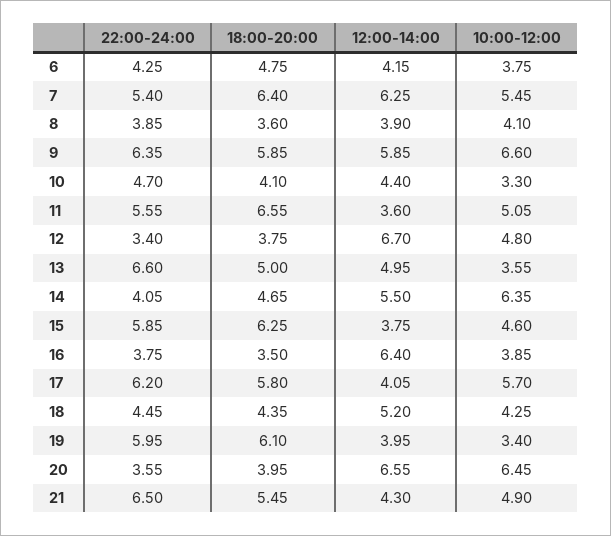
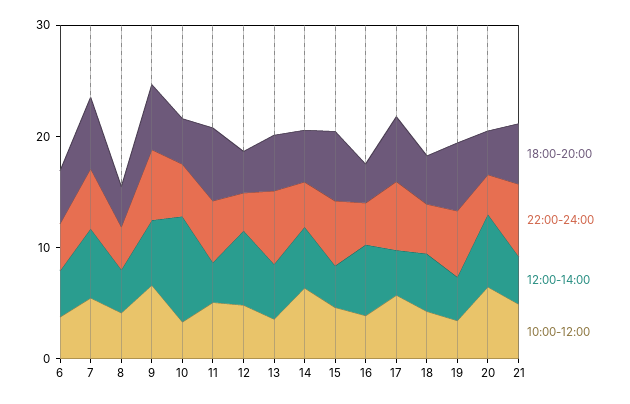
  {
    "22:00-24:00": {
      "6": 4.25,
      "7": 5.4,
      "8": 3.85,
      "9": 6.35,
      "10": 4.7,
      "11": 5.55,
      "12": 3.4,
      "13": 6.6,
      "14": 4.05,
      "15": 5.85,
      "16": 3.75,
      "17": 6.2,
      "18": 4.45,
      "19": 5.95,
      "20": 3.55,
      "21": 6.5
    },
    "18:00-20:00": {
      "6": 4.75,
      "7": 6.4,
      "8": 3.6,
      "9": 5.85,
      "10": 4.1,
      "11": 6.55,
      "12": 3.75,
      "13": 5,
      "14": 4.65,
      "15": 6.25,
      "16": 3.5,
      "17": 5.8,
      "18": 4.35,
      "19": 6.1,
      "20": 3.95,
      "21": 5.45
    },
    "12:00-14:00": {
      "6": 4.15,
      "7": 6.25,
      "8": 3.9,
      "9": 5.85,
-     "10": 4.4,
+     "10": 10,
      "11": 3.6,
      "12": 6.7,
      "13": 4.95,
      "14": 5.5,
      "15": 3.75,
      "16": 6.4,
      "17": 4.05,
      "18": 5.2,
      "19": 3.95,
      "20": 6.55,
      "21": 4.3
    },
    "10:00-12:00": {
      "6": 3.75,
      "7": 5.45,
      "8": 4.1,
      "9": 6.6,
      "10": 3.3,
      "11": 5.05,
      "12": 4.8,
      "13": 3.55,
      "14": 6.35,
      "15": 4.6,
      "16": 3.85,
      "17": 5.7,
      "18": 4.25,
      "19": 3.4,
      "20": 6.45,
      "21": 4.9
    }
  }

